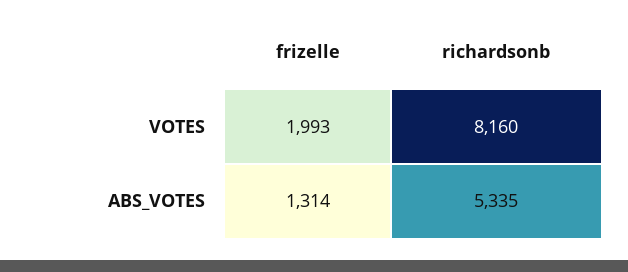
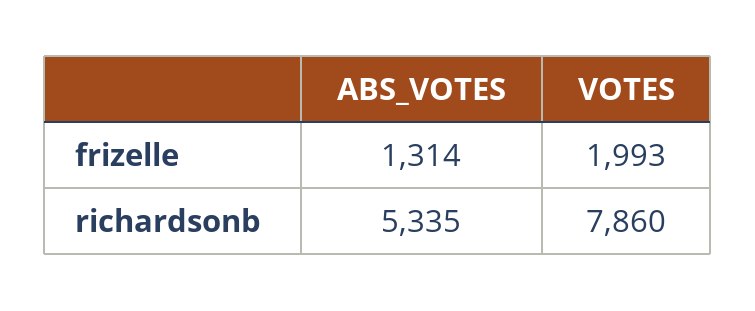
  {
    "frizelle": {
      "VOTES": 1993,
      "ABS_VOTES": 1314
    },
    "richardsonb": {
-     "VOTES": 8160,
+     "VOTES": 7860,
      "ABS_VOTES": 5335
    }
  }

